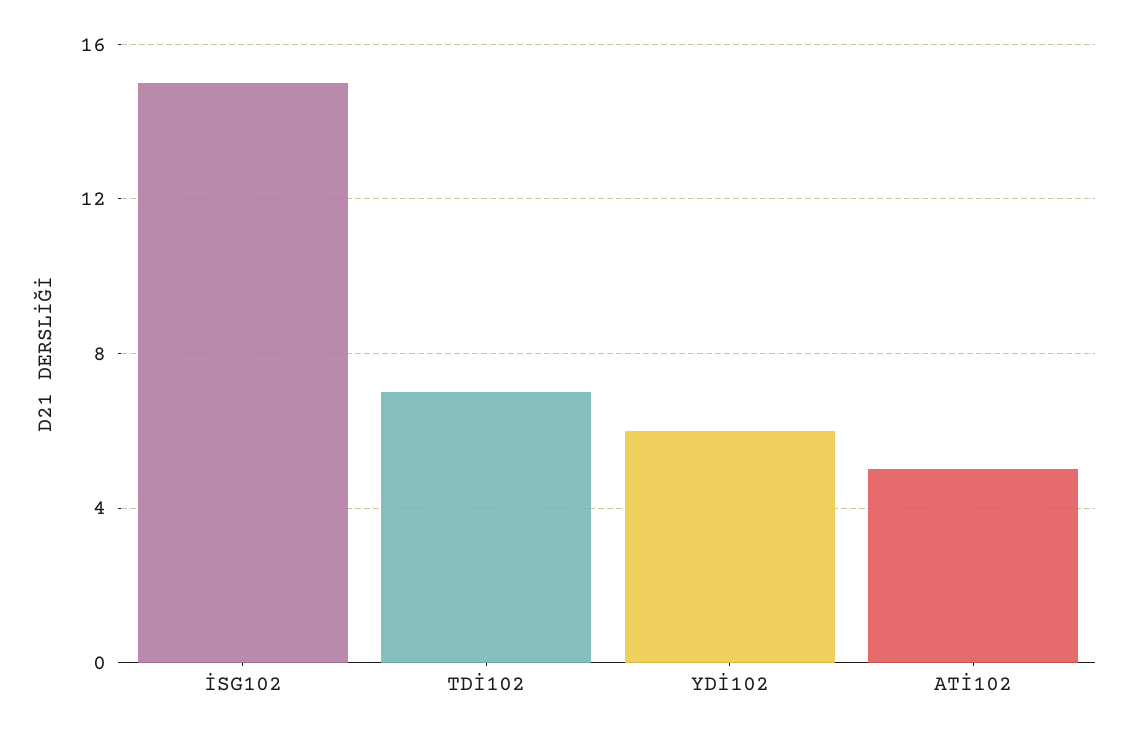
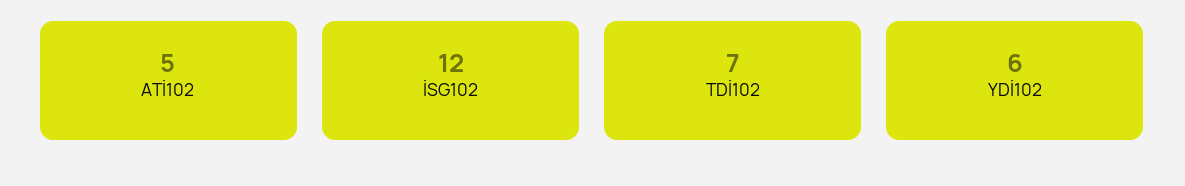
  {
-   "İSG102": 15,
+   "İSG102": 12,
    "TDİ102": 7,
    "YDİ102": 6,
    "ATİ102": 5
  }

